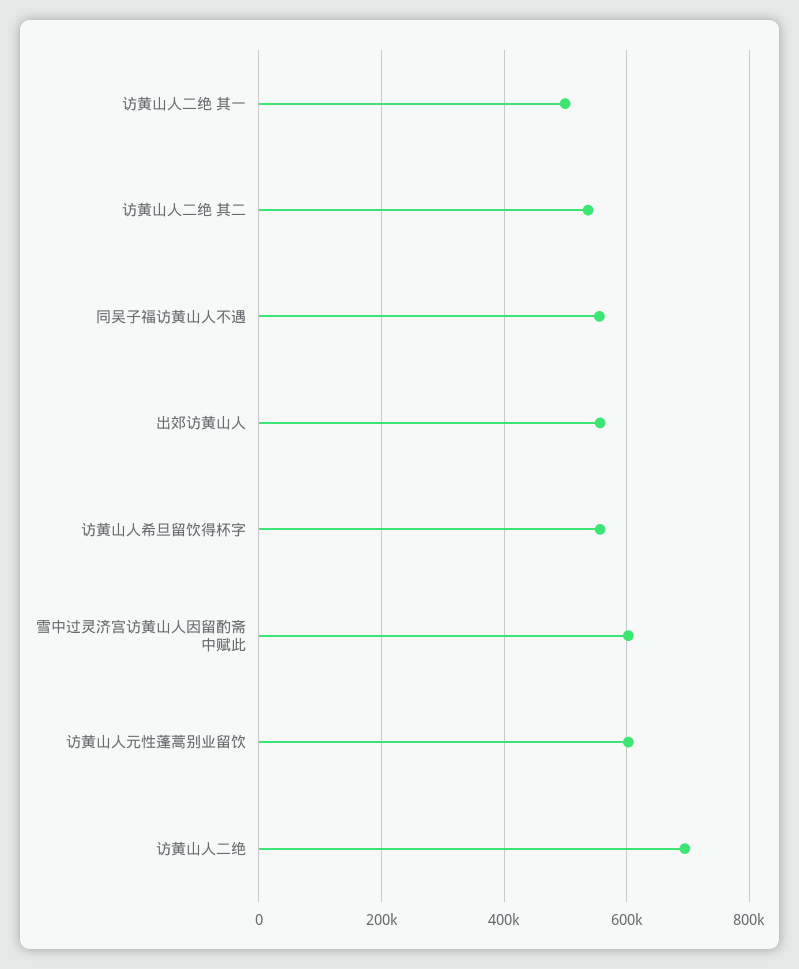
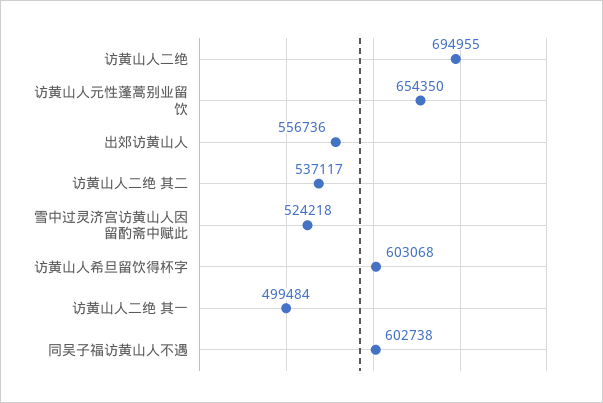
  {
    "访黄山人二绝 其一": 499484,
    "访黄山人二绝 其二": 537117,
-   "同吴子福访黄山人不遇": 560000,
+   "同吴子福访黄山人不遇": 602738,
    "出郊访黄山人": 556736,
-   "访黄山人希旦留饮得杯字": 560000,
+   "访黄山人希旦留饮得杯字": 603068,
-   "雪中过灵济宫访黄山人因留酌斋中赋此": 600000,
+   "雪中过灵济宫访黄山人因留酌斋中赋此": 524218,
-   "访黄山人元性蓬蒿别业留饮": 600000,
+   "访黄山人元性蓬蒿别业留饮": 654350,
    "访黄山人二绝": 694955
  }

